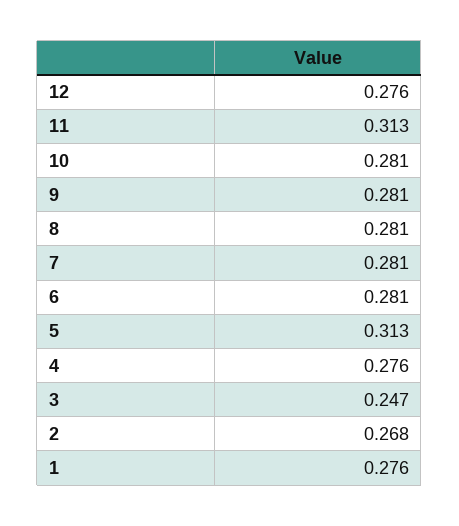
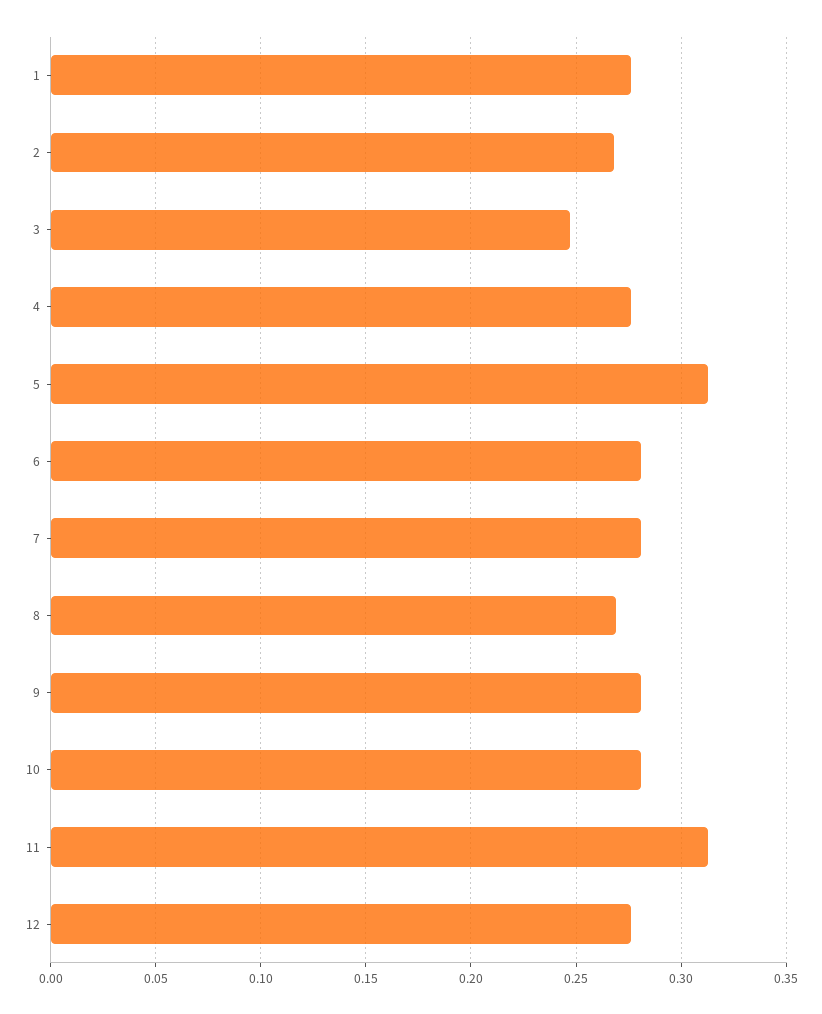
  {
    "12": 0.276,
    "11": 0.313,
    "10": 0.281,
    "9": 0.281,
-   "8": 0.281,
+   "8": 0.27,
    "7": 0.281,
    "6": 0.281,
    "5": 0.313,
    "4": 0.276,
    "3": 0.247,
    "2": 0.268,
    "1": 0.276
  }

